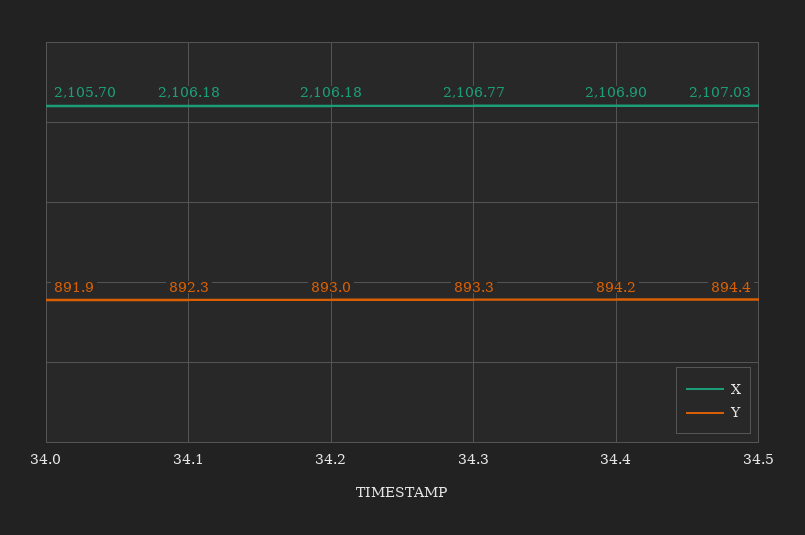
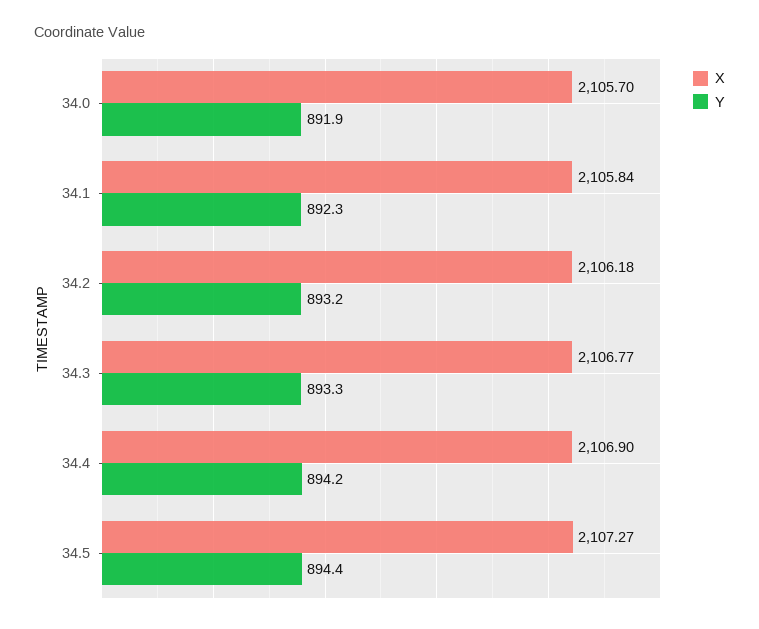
  {
    "X": {
      "34.0": 2105.7,
-     "34.1": 2106.18,
+     "34.1": 2105.84,
      "34.2": 2106.18,
      "34.3": 2106.77,
      "34.4": 2106.9,
-     "34.5": 2107.03
+     "34.5": 2107.27
    },
    "Y": {
      "34.0": 891.9,
      "34.1": 892.3,
-     "34.2": 893,
+     "34.2": 893.2,
      "34.3": 893.3,
      "34.4": 894.2,
      "34.5": 894.4
    }
  }

